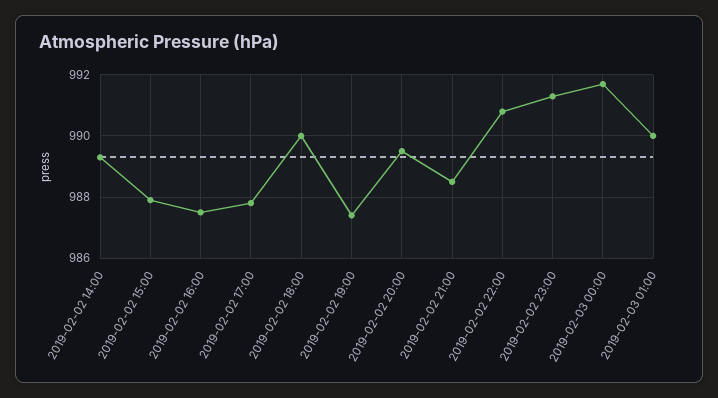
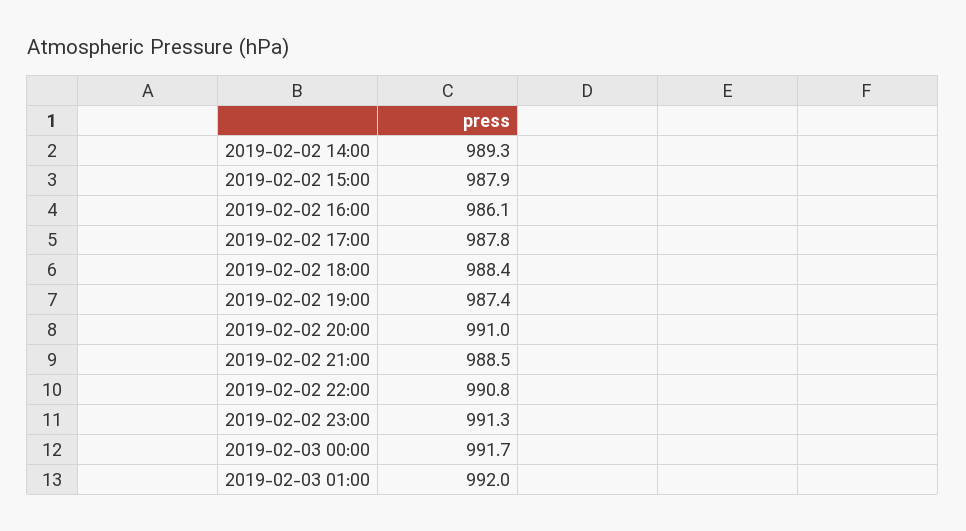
  {
    "2019-02-02 14:00": 989.3,
    "2019-02-02 15:00": 987.9,
-   "2019-02-02 16:00": 987.5,
+   "2019-02-02 16:00": 986.1,
    "2019-02-02 17:00": 987.8,
-   "2019-02-02 18:00": 990,
+   "2019-02-02 18:00": 988.4,
    "2019-02-02 19:00": 987.4,
-   "2019-02-02 20:00": 989.5,
+   "2019-02-02 20:00": 991,
    "2019-02-02 21:00": 988.5,
    "2019-02-02 22:00": 990.8,
    "2019-02-02 23:00": 991.3,
    "2019-02-03 00:00": 991.7,
-   "2019-02-03 01:00": 990
+   "2019-02-03 01:00": 992
  }

